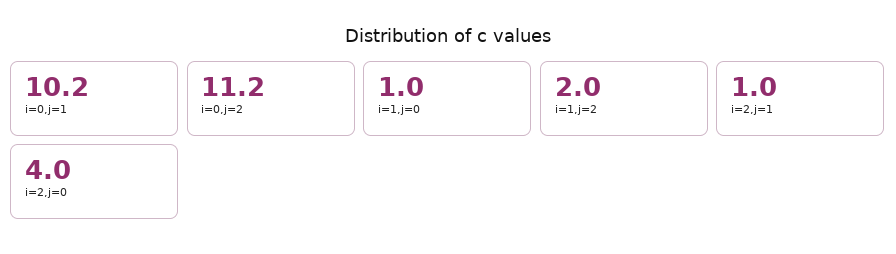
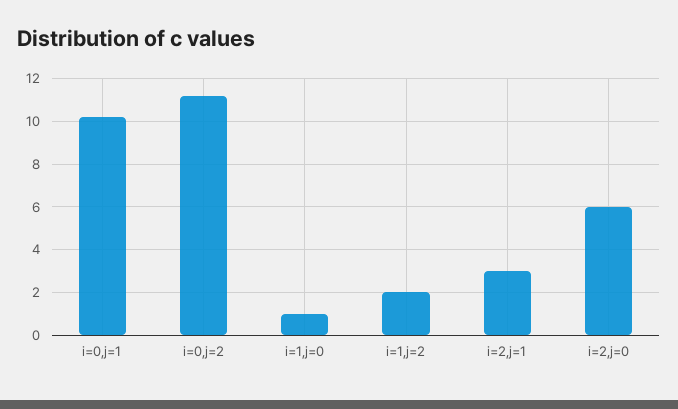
  {
    "i=0,j=1": 10.2,
    "i=0,j=2": 11.2,
    "i=1,j=0": 1,
    "i=1,j=2": 2,
-   "i=2,j=1": 1,
+   "i=2,j=1": 3,
-   "i=2,j=0": 4
+   "i=2,j=0": 6
  }

